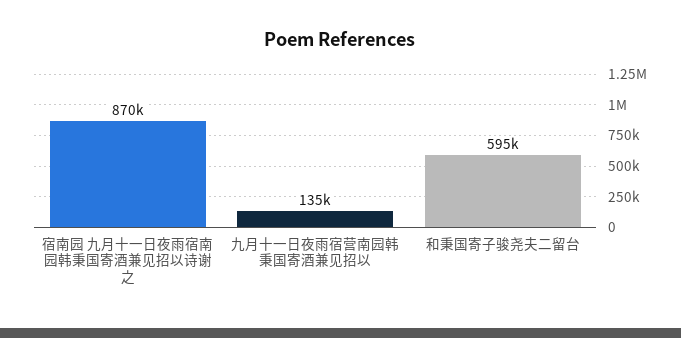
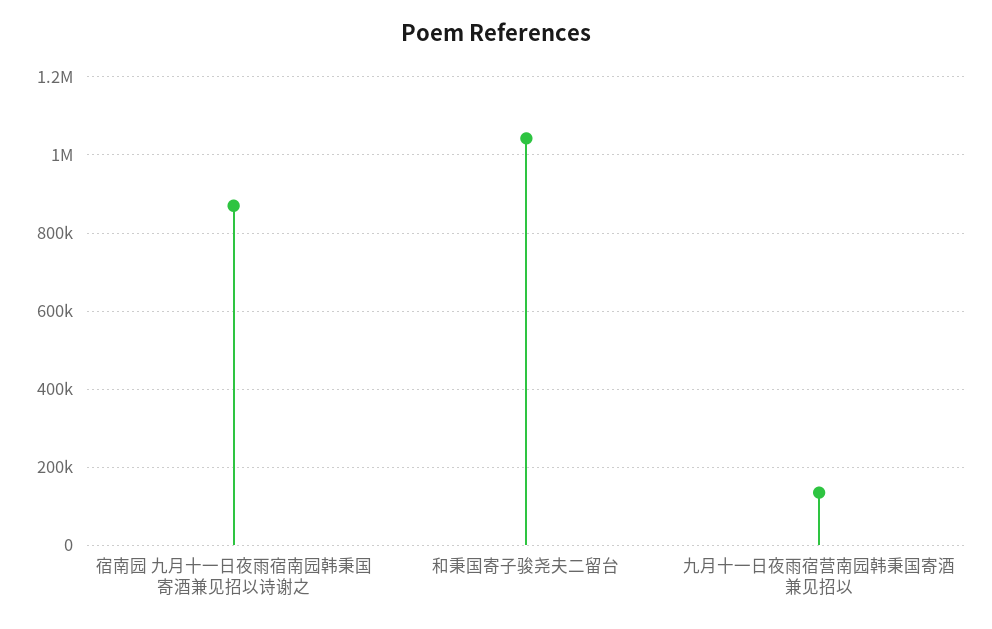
  {
    "宿南园 九月十一日夜雨宿南园韩秉国寄酒兼见招以诗谢之": 870000,
    "九月十一日夜雨宿营南园韩秉国寄酒兼见招以": 135000,
-   "和秉国寄子骏尧夫二留台": 595000
+   "和秉国寄子骏尧夫二留台": 1040000
  }

